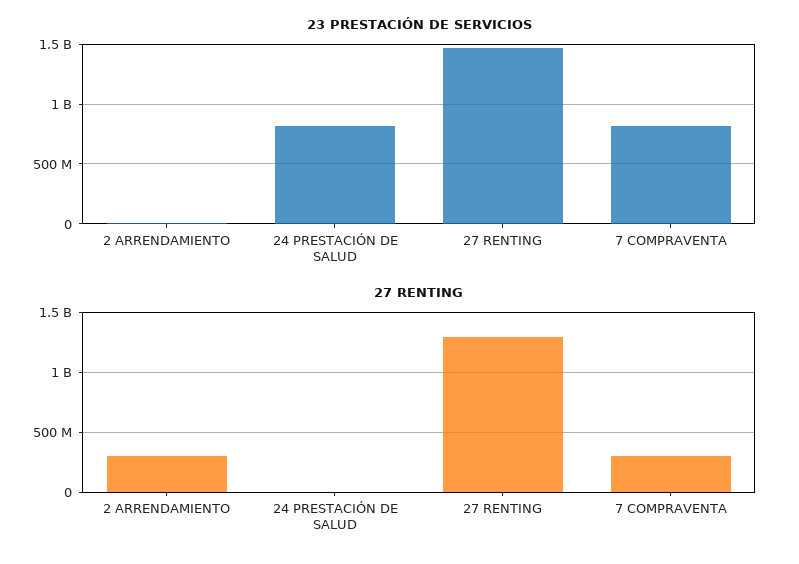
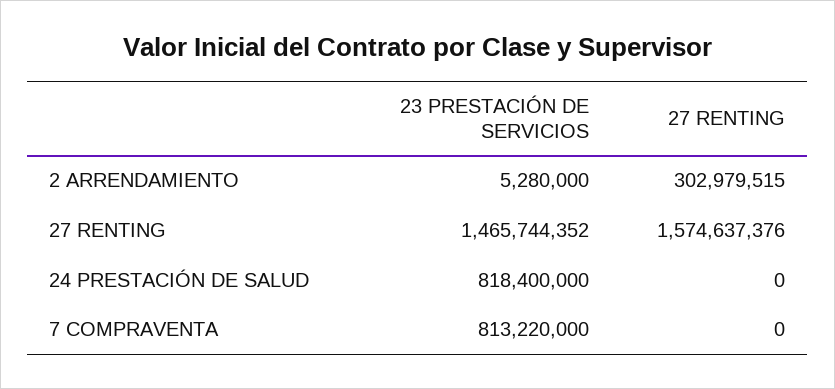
  {
    "23 PRESTACIÓN DE SERVICIOS": {
      "2 ARRENDAMIENTO": 5280000,
      "24 PRESTACIÓN DE SALUD": 818400000,
      "27 RENTING": 1465744352,
      "7 COMPRAVENTA": 813220000
    },
    "27 RENTING": {
      "2 ARRENDAMIENTO": 302979515,
      "24 PRESTACIÓN DE SALUD": 0,
-     "27 RENTING": 1300000000,
+     "27 RENTING": 1574637376,
-     "7 COMPRAVENTA": 300000000
+     "7 COMPRAVENTA": 0
    }
  }

